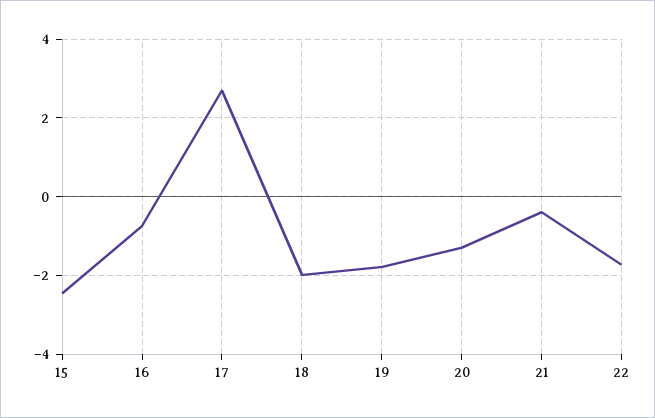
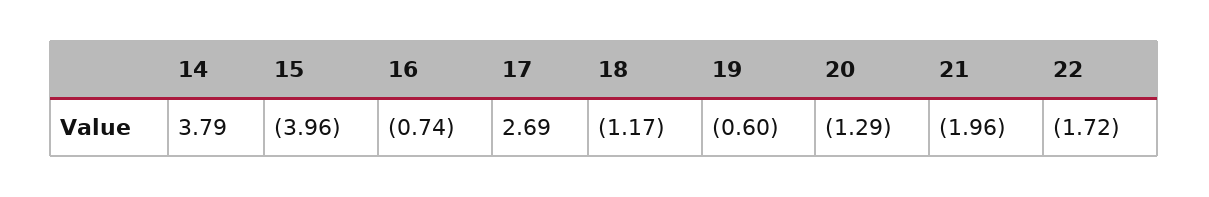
  {
-   "15": -2.4,
+   "15": -3.96,
    "16": -0.74,
    "17": 2.69,
-   "18": -2,
+   "18": -1.17,
-   "19": -1.8,
+   "19": -0.6,
    "20": -1.29,
-   "21": -0.4,
+   "21": -1.96,
-   "22": -1.72
+   "22": -1.72,
+   "14": 3.79
  }

